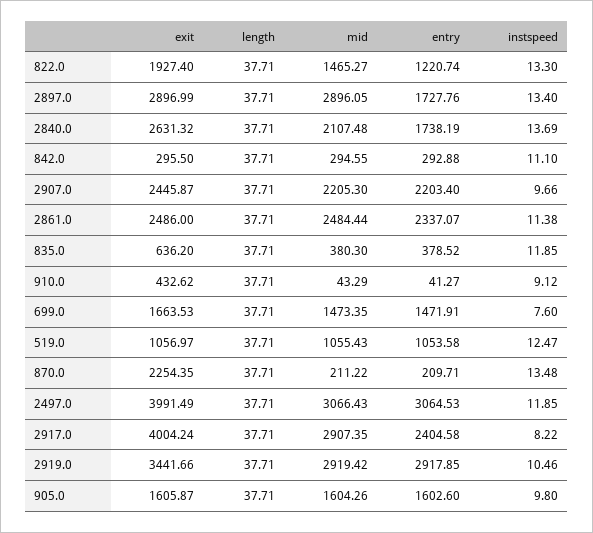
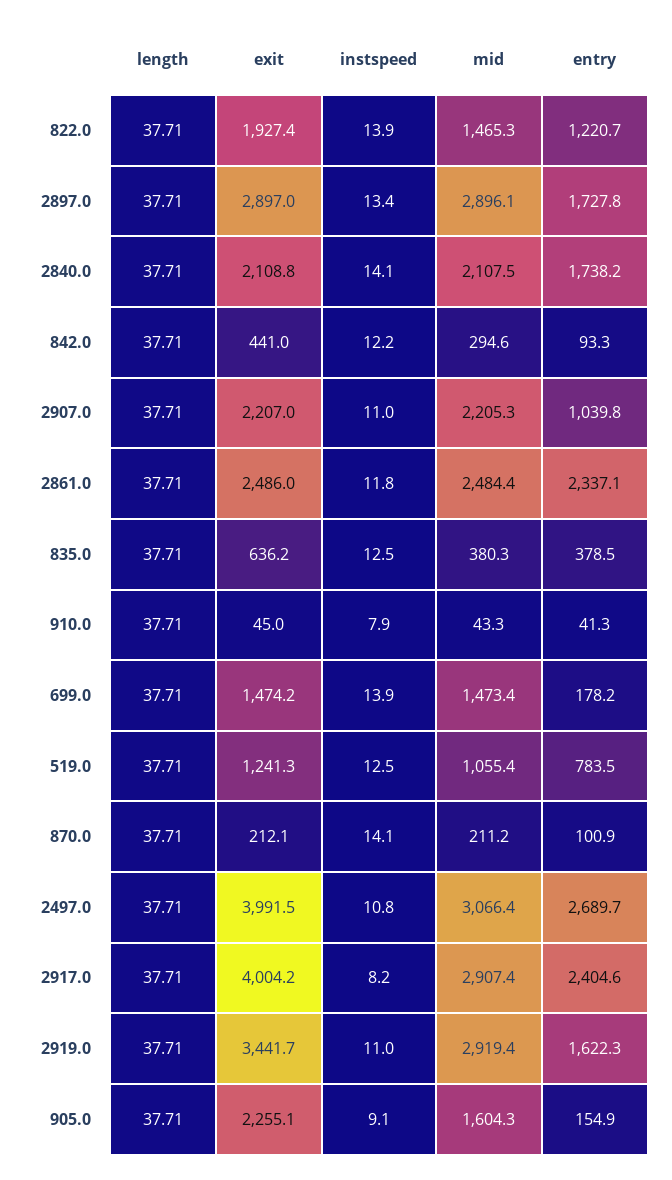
  {
    "exit": {
      "822.0": 1927.4,
      "2897.0": 2896.99,
-     "2840.0": 2631.32,
+     "2840.0": 2108.8,
-     "842.0": 295.5,
+     "842.0": 441,
-     "2907.0": 2445.87,
+     "2907.0": 2207,
      "2861.0": 2486,
      "835.0": 636.2,
-     "910.0": 432.62,
+     "910.0": 45,
-     "699.0": 1663.53,
+     "699.0": 1474.2,
-     "519.0": 1056.97,
+     "519.0": 1241.3,
-     "870.0": 2254.35,
+     "870.0": 212.1,
      "2497.0": 3991.49,
      "2917.0": 4004.24,
      "2919.0": 3441.66,
-     "905.0": 1605.87
+     "905.0": 2255.1
    },
    "length": {
      "822.0": 37.71,
      "2897.0": 37.71,
      "2840.0": 37.71,
      "842.0": 37.71,
      "2907.0": 37.71,
      "2861.0": 37.71,
      "835.0": 37.71,
      "910.0": 37.71,
      "699.0": 37.71,
      "519.0": 37.71,
      "870.0": 37.71,
      "2497.0": 37.71,
      "2917.0": 37.71,
      "2919.0": 37.71,
      "905.0": 37.71
    },
    "mid": {
      "822.0": 1465.27,
      "2897.0": 2896.05,
      "2840.0": 2107.48,
      "842.0": 294.55,
      "2907.0": 2205.3,
      "2861.0": 2484.44,
      "835.0": 380.3,
      "910.0": 43.29,
      "699.0": 1473.35,
      "519.0": 1055.43,
      "870.0": 211.22,
      "2497.0": 3066.43,
      "2917.0": 2907.35,
      "2919.0": 2919.42,
      "905.0": 1604.26
    },
    "entry": {
      "822.0": 1220.74,
      "2897.0": 1727.76,
      "2840.0": 1738.19,
-     "842.0": 292.88,
+     "842.0": 93.3,
-     "2907.0": 2203.4,
+     "2907.0": 1039.8,
      "2861.0": 2337.07,
      "835.0": 378.52,
      "910.0": 41.27,
-     "699.0": 1471.91,
+     "699.0": 178.2,
-     "519.0": 1053.58,
+     "519.0": 783.5,
-     "870.0": 209.71,
+     "870.0": 100.9,
-     "2497.0": 3064.53,
+     "2497.0": 2689.7,
      "2917.0": 2404.58,
-     "2919.0": 2917.85,
+     "2919.0": 1622.3,
-     "905.0": 1602.6
+     "905.0": 154.9
    },
    "instspeed": {
-     "822.0": 13.3,
+     "822.0": 13.9,
      "2897.0": 13.4,
-     "2840.0": 13.69,
+     "2840.0": 14.1,
-     "842.0": 11.1,
+     "842.0": 12.2,
-     "2907.0": 9.66,
+     "2907.0": 11,
-     "2861.0": 11.38,
+     "2861.0": 11.8,
-     "835.0": 11.85,
+     "835.0": 12.5,
-     "910.0": 9.12,
+     "910.0": 7.9,
-     "699.0": 7.6,
+     "699.0": 13.9,
      "519.0": 12.47,
-     "870.0": 13.48,
+     "870.0": 14.1,
-     "2497.0": 11.85,
+     "2497.0": 10.8,
      "2917.0": 8.22,
-     "2919.0": 10.46,
+     "2919.0": 11,
-     "905.0": 9.8
+     "905.0": 9.1
    }
  }

